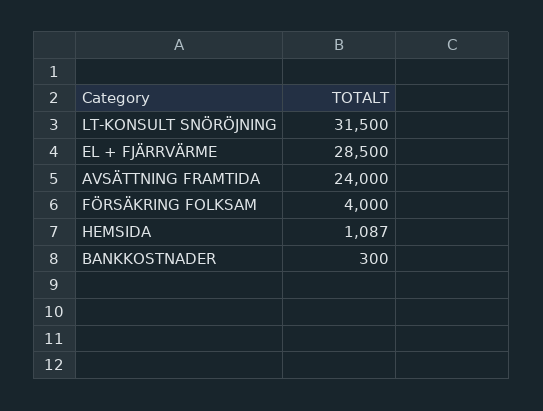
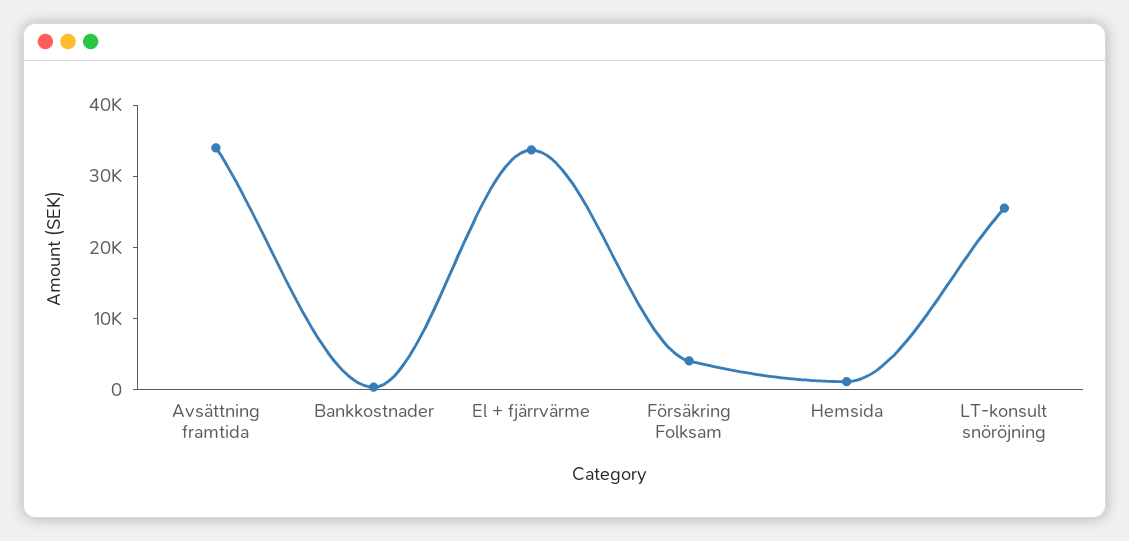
  {
-   "LT-KONSULT SNÖRÖJNING": 31500,
+   "LT-KONSULT SNÖRÖJNING": 26000,
-   "EL + FJÄRRVÄRME": 28500,
+   "EL + FJÄRRVÄRME": 34000,
-   "AVSÄTTNING FRAMTIDA": 24000,
+   "AVSÄTTNING FRAMTIDA": 34000,
    "FÖRSÄKRING FOLKSAM": 4000,
    "HEMSIDA": 1087,
    "BANKKOSTNADER": 300
  }

